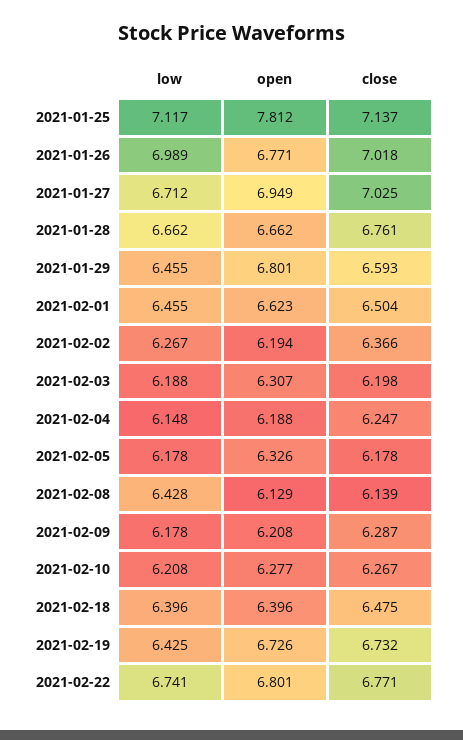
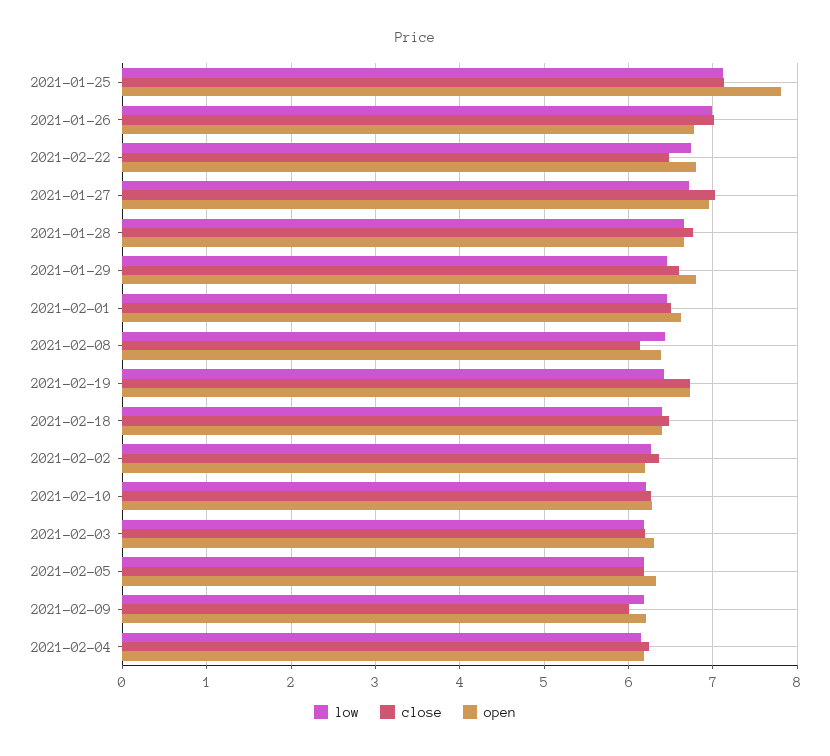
  {
    "low": {
      "2021-01-25": 7.117,
      "2021-01-26": 6.989,
      "2021-01-27": 6.712,
      "2021-01-28": 6.662,
      "2021-01-29": 6.455,
      "2021-02-01": 6.455,
      "2021-02-02": 6.267,
      "2021-02-03": 6.188,
      "2021-02-04": 6.148,
      "2021-02-05": 6.178,
      "2021-02-08": 6.428,
      "2021-02-09": 6.178,
      "2021-02-10": 6.208,
      "2021-02-18": 6.396,
      "2021-02-19": 6.425,
      "2021-02-22": 6.741
    },
    "open": {
      "2021-01-25": 7.812,
      "2021-01-26": 6.771,
      "2021-01-27": 6.949,
      "2021-01-28": 6.662,
      "2021-01-29": 6.801,
      "2021-02-01": 6.623,
      "2021-02-02": 6.194,
      "2021-02-03": 6.307,
      "2021-02-04": 6.188,
      "2021-02-05": 6.326,
-     "2021-02-08": 6.129,
+     "2021-02-08": 6.4,
      "2021-02-09": 6.208,
      "2021-02-10": 6.277,
      "2021-02-18": 6.396,
      "2021-02-19": 6.726,
      "2021-02-22": 6.801
    },
    "close": {
      "2021-01-25": 7.137,
      "2021-01-26": 7.018,
      "2021-01-27": 7.025,
      "2021-01-28": 6.761,
      "2021-01-29": 6.593,
      "2021-02-01": 6.504,
      "2021-02-02": 6.366,
      "2021-02-03": 6.198,
      "2021-02-04": 6.247,
      "2021-02-05": 6.178,
      "2021-02-08": 6.139,
-     "2021-02-09": 6.287,
+     "2021-02-09": 6,
      "2021-02-10": 6.267,
      "2021-02-18": 6.475,
      "2021-02-19": 6.732,
-     "2021-02-22": 6.771
+     "2021-02-22": 6.5
    }
  }

